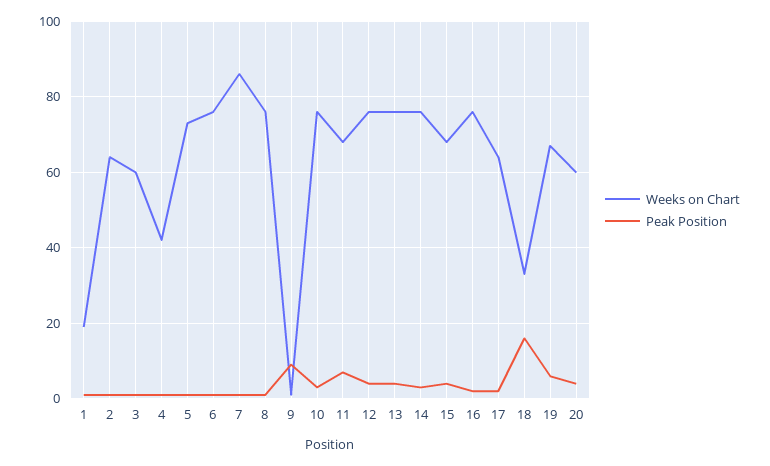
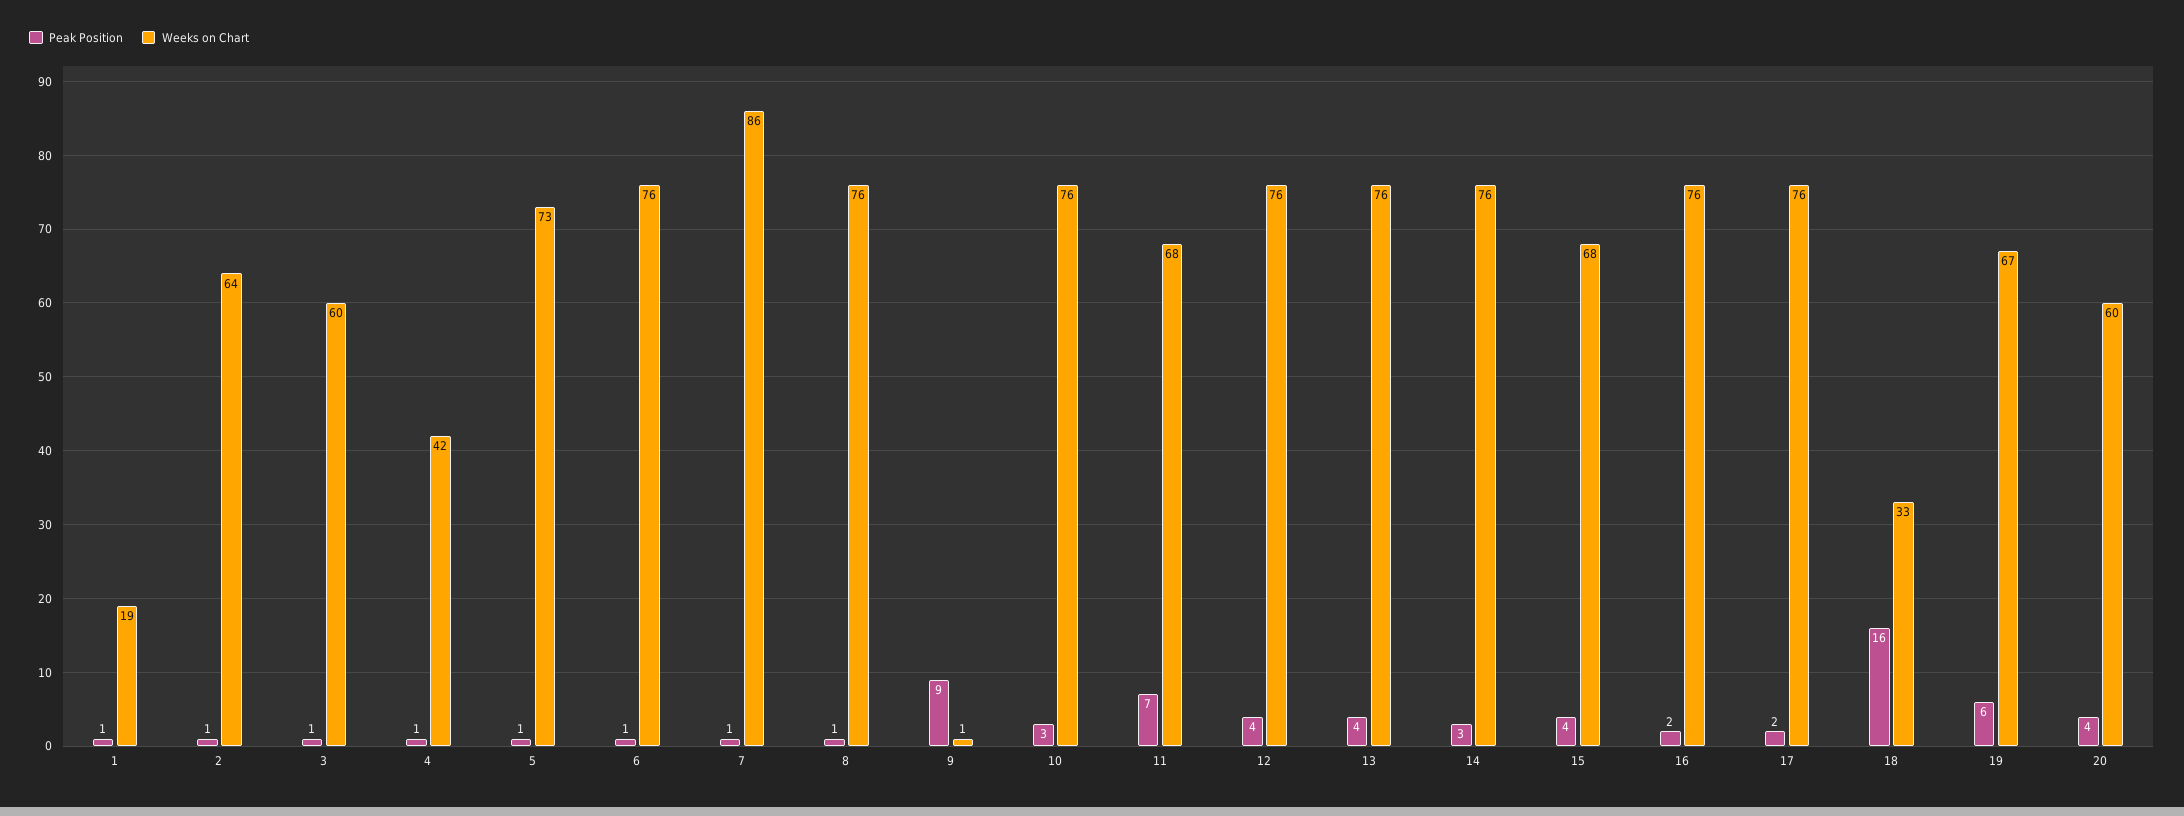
  {
    "Weeks on Chart": {
      "1": 19,
      "2": 64,
      "3": 60,
      "4": 42,
      "5": 73,
      "6": 76,
      "7": 86,
      "8": 76,
      "9": 1,
      "10": 76,
      "11": 68,
      "12": 76,
      "13": 76,
      "14": 76,
      "15": 68,
      "16": 76,
-     "17": 65,
+     "17": 76,
      "18": 33,
      "19": 67,
      "20": 60
    },
    "Peak Position": {
      "1": 1,
      "2": 1,
      "3": 1,
      "4": 1,
      "5": 1,
      "6": 1,
      "7": 1,
      "8": 1,
      "9": 9,
      "10": 3,
      "11": 7,
      "12": 4,
      "13": 4,
      "14": 3,
      "15": 4,
      "16": 2,
      "17": 2,
      "18": 16,
      "19": 6,
      "20": 4
    }
  }

